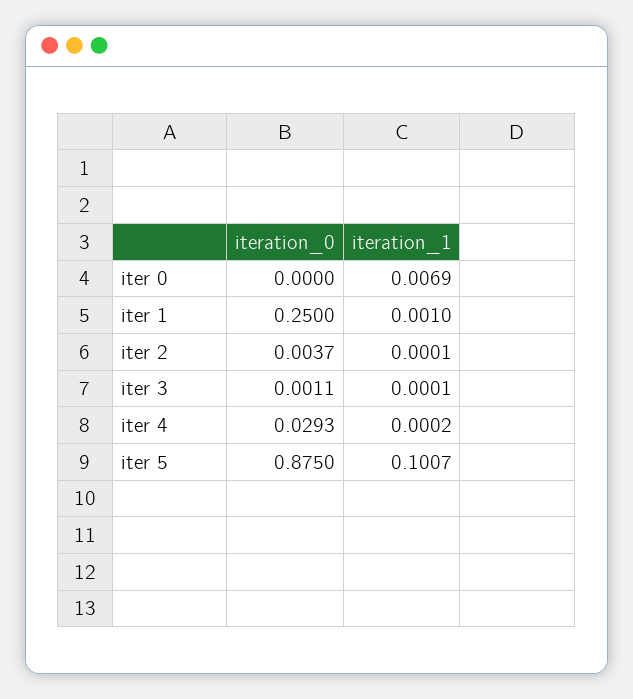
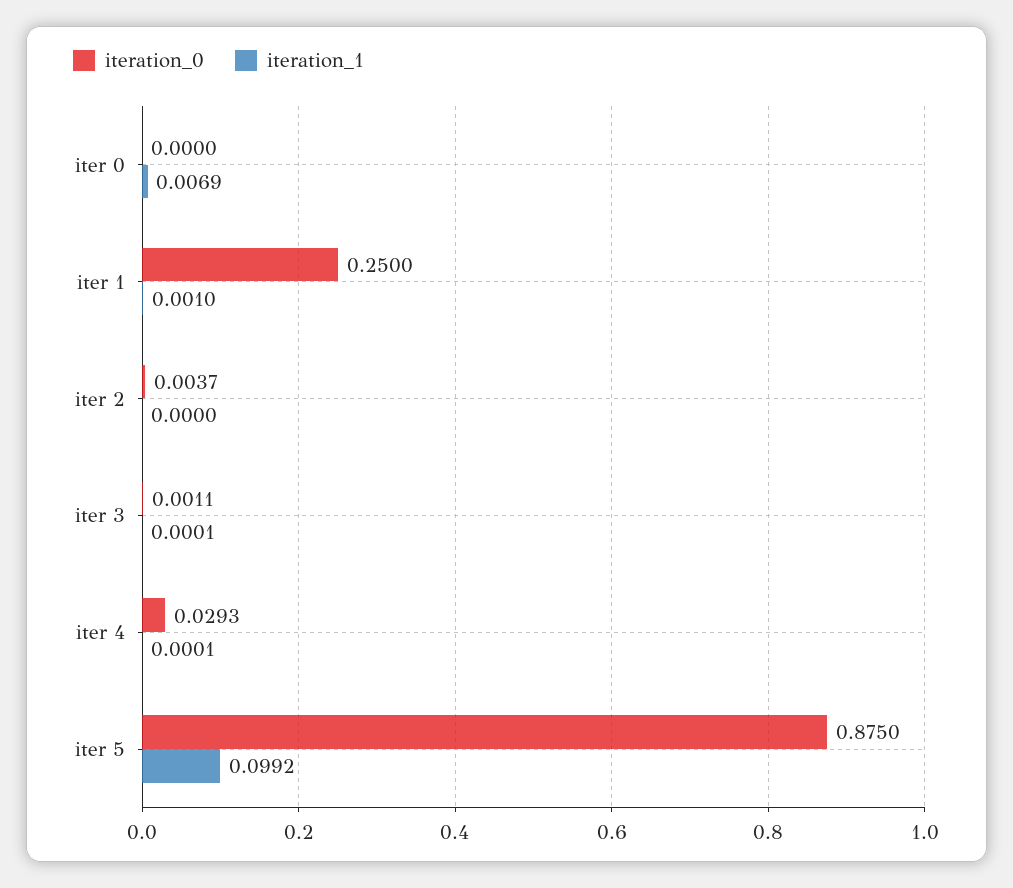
  {
    "iteration_0": {
      "iter 0": 0,
      "iter 1": 0.25,
      "iter 2": 0.0037,
      "iter 3": 0.0011,
      "iter 4": 0.0293,
      "iter 5": 0.875
    },
    "iteration_1": {
      "iter 0": 0.0069,
      "iter 1": 0.001,
-     "iter 2": 0.0001,
+     "iter 2": 0,
      "iter 3": 0.0001,
-     "iter 4": 0.0002,
+     "iter 4": 0.0001,
-     "iter 5": 0.1007
+     "iter 5": 0.0992
    }
  }

